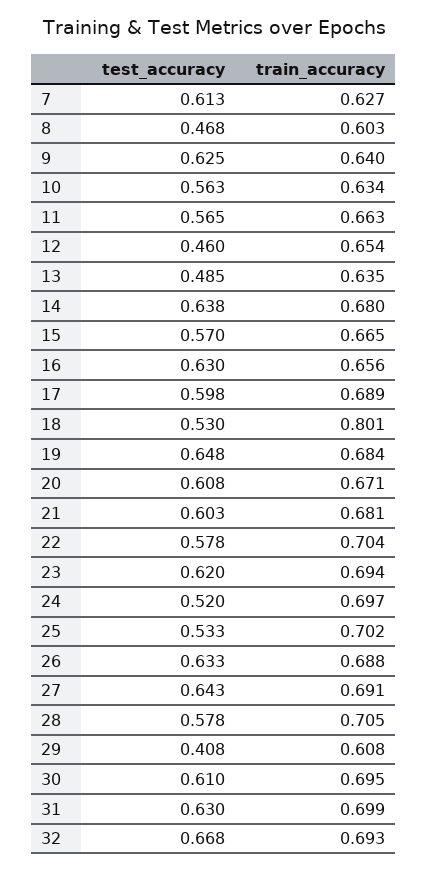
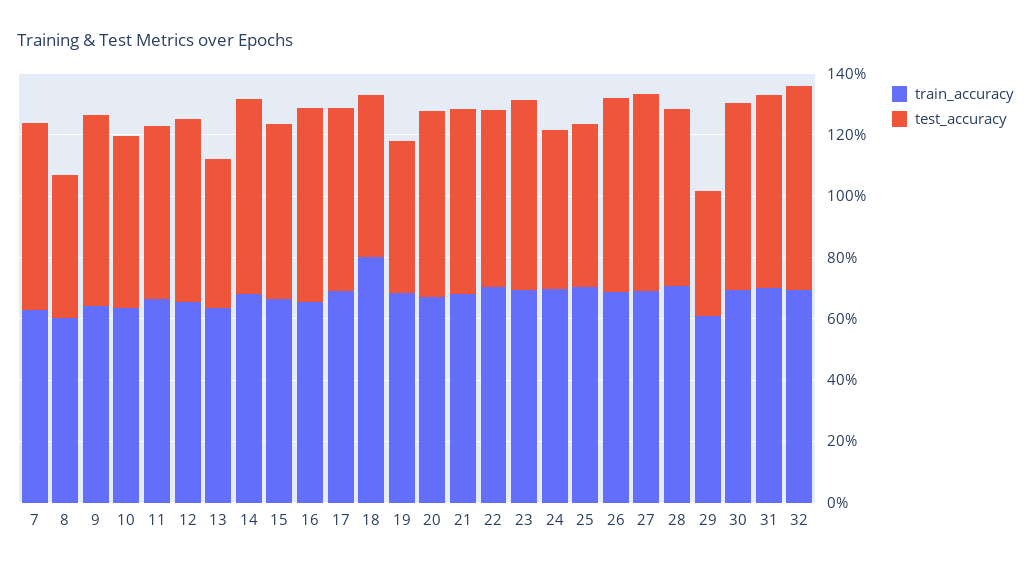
  {
    "test_accuracy": {
      "7": 0.613,
      "8": 0.468,
      "9": 0.625,
      "10": 0.563,
      "11": 0.565,
-     "12": 0.46,
+     "12": 0.6,
      "13": 0.485,
      "14": 0.638,
      "15": 0.57,
      "16": 0.63,
      "17": 0.598,
      "18": 0.53,
-     "19": 0.648,
+     "19": 0.5,
      "20": 0.608,
      "21": 0.603,
      "22": 0.578,
      "23": 0.62,
      "24": 0.52,
      "25": 0.533,
      "26": 0.633,
      "27": 0.643,
      "28": 0.578,
      "29": 0.408,
      "30": 0.61,
      "31": 0.63,
      "32": 0.668
    },
    "train_accuracy": {
      "7": 0.627,
      "8": 0.603,
      "9": 0.64,
      "10": 0.634,
      "11": 0.663,
      "12": 0.654,
      "13": 0.635,
      "14": 0.68,
      "15": 0.665,
      "16": 0.656,
      "17": 0.689,
      "18": 0.801,
      "19": 0.684,
      "20": 0.671,
      "21": 0.681,
      "22": 0.704,
      "23": 0.694,
      "24": 0.697,
      "25": 0.702,
      "26": 0.688,
      "27": 0.691,
      "28": 0.705,
      "29": 0.608,
      "30": 0.695,
      "31": 0.699,
      "32": 0.693
    }
  }

